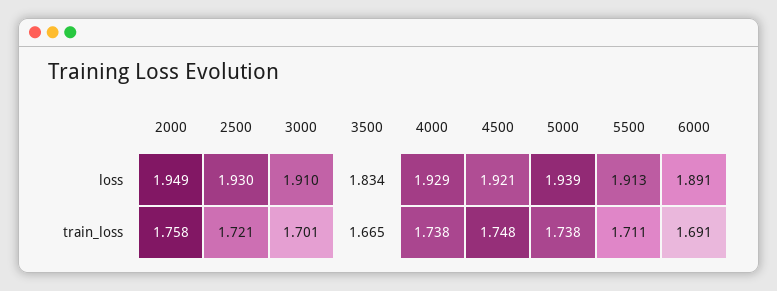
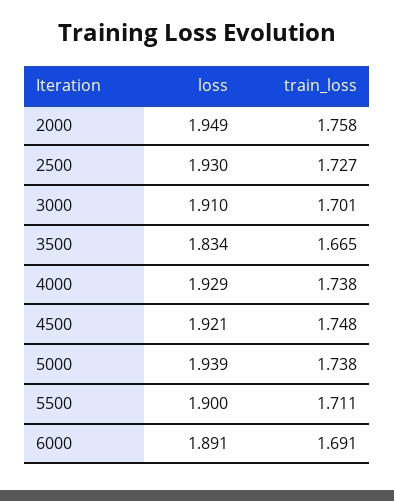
  {
    "2000": {
      "loss": 1.949,
      "train_loss": 1.758
    },
    "2500": {
      "loss": 1.93,
-     "train_loss": 1.721
+     "train_loss": 1.727
    },
    "3000": {
      "loss": 1.91,
      "train_loss": 1.701
    },
    "3500": {
      "loss": 1.834,
      "train_loss": 1.665
    },
    "4000": {
      "loss": 1.929,
      "train_loss": 1.738
    },
    "4500": {
      "loss": 1.921,
      "train_loss": 1.748
    },
    "5000": {
      "loss": 1.939,
      "train_loss": 1.738
    },
    "5500": {
-     "loss": 1.913,
+     "loss": 1.9,
      "train_loss": 1.711
    },
    "6000": {
      "loss": 1.891,
      "train_loss": 1.691
    }
  }

